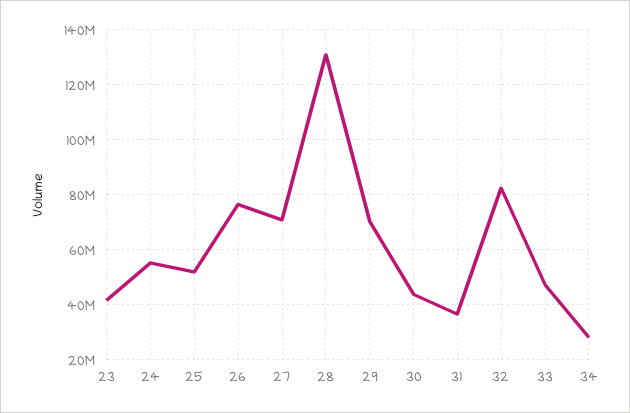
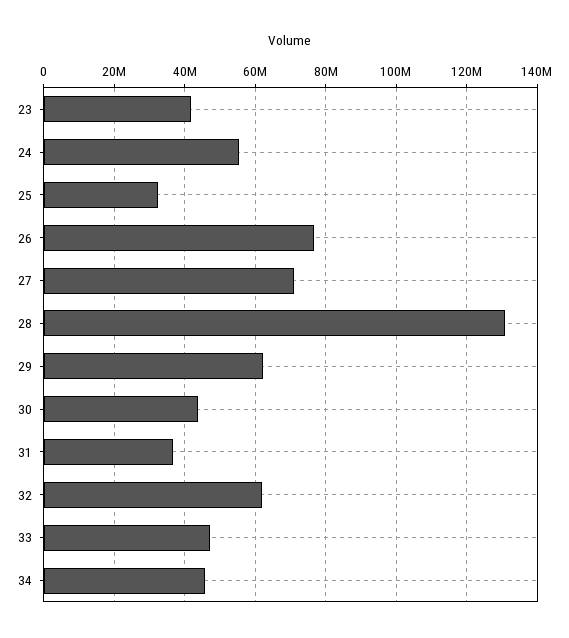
  {
    "23": 42000000,
    "24": 56000000,
-   "25": 52500000,
+   "25": 32000000,
    "26": 76000000,
    "27": 70000000,
    "28": 130000000,
-   "29": 70000000,
+   "29": 62000000,
    "30": 44000000,
    "31": 36000000,
-   "32": 82500000,
+   "32": 62000000,
    "33": 48000000,
-   "34": 27500000
+   "34": 46000000
  }

